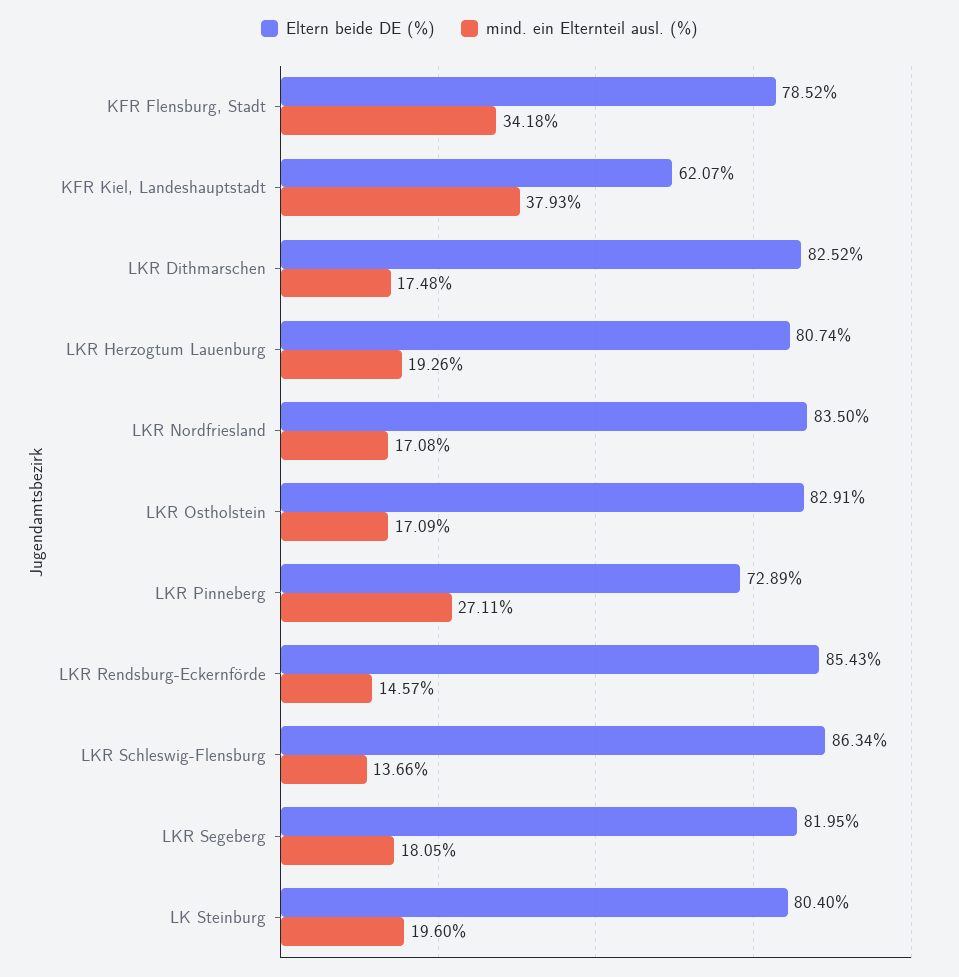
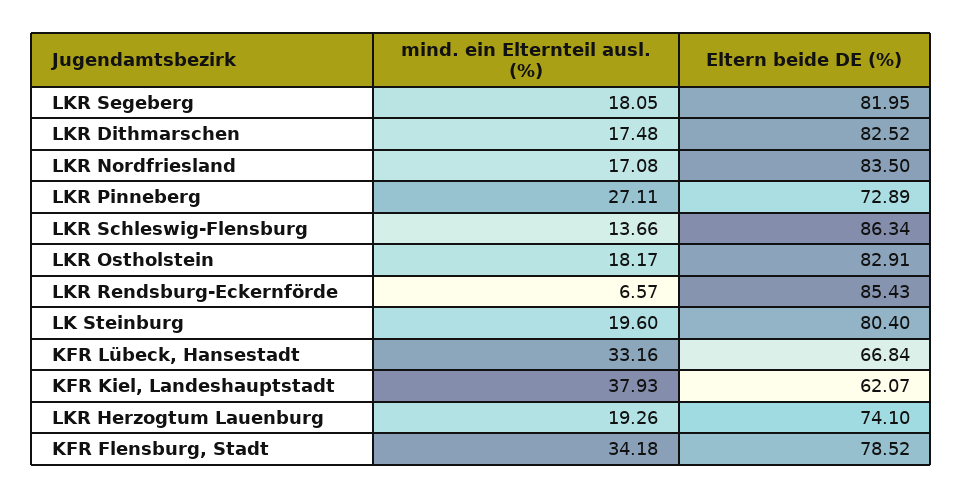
  {
    "Eltern beide DE (%)": {
      "KFR Flensburg, Stadt": 78.52,
      "KFR Kiel, Landeshauptstadt": 62.07,
      "LKR Dithmarschen": 82.52,
-     "LKR Herzogtum Lauenburg": 80.74,
+     "LKR Herzogtum Lauenburg": 74.1,
      "LKR Nordfriesland": 83.5,
      "LKR Ostholstein": 82.91,
      "LKR Pinneberg": 72.89,
      "LKR Rendsburg-Eckernförde": 85.43,
      "LKR Schleswig-Flensburg": 86.34,
      "LKR Segeberg": 81.95,
-     "LK Steinburg": 80.4
+     "LK Steinburg": 80.4,
+     "KFR Lübeck, Hansestadt": 66.84
    },
    "mind. ein Elternteil ausl. (%)": {
      "KFR Flensburg, Stadt": 34.18,
      "KFR Kiel, Landeshauptstadt": 37.93,
      "LKR Dithmarschen": 17.48,
      "LKR Herzogtum Lauenburg": 19.26,
      "LKR Nordfriesland": 17.08,
-     "LKR Ostholstein": 17.09,
+     "LKR Ostholstein": 18.17,
      "LKR Pinneberg": 27.11,
-     "LKR Rendsburg-Eckernförde": 14.57,
+     "LKR Rendsburg-Eckernförde": 6.57,
      "LKR Schleswig-Flensburg": 13.66,
      "LKR Segeberg": 18.05,
-     "LK Steinburg": 19.6
+     "LK Steinburg": 19.6,
+     "KFR Lübeck, Hansestadt": 33.16
    }
  }

